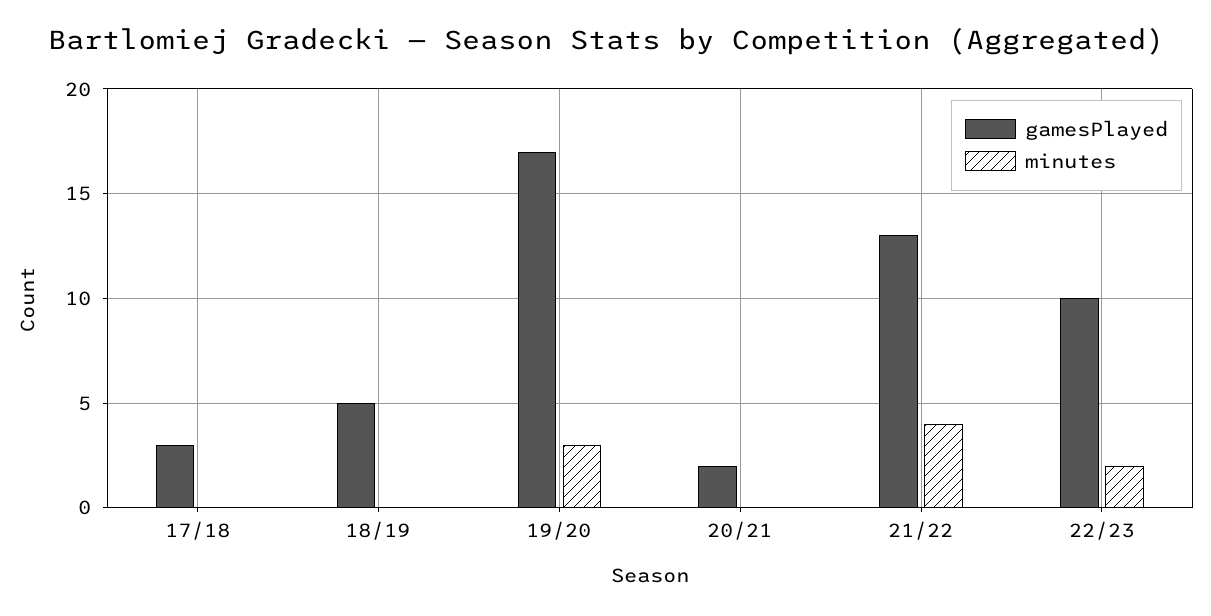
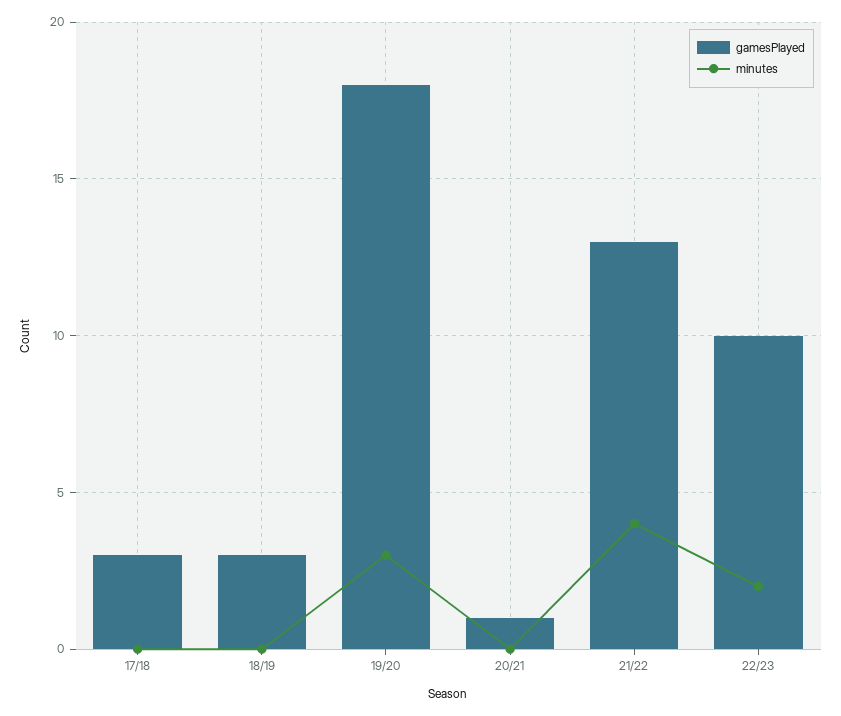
  {
    "gamesPlayed": {
      "17/18": 3,
-     "18/19": 5,
+     "18/19": 3,
-     "19/20": 17,
+     "19/20": 18,
-     "20/21": 2,
+     "20/21": 1,
      "21/22": 13,
      "22/23": 10
    },
    "minutes": {
      "17/18": 0,
      "18/19": 0,
      "19/20": 3,
      "20/21": 0,
      "21/22": 4,
      "22/23": 2
    }
  }

